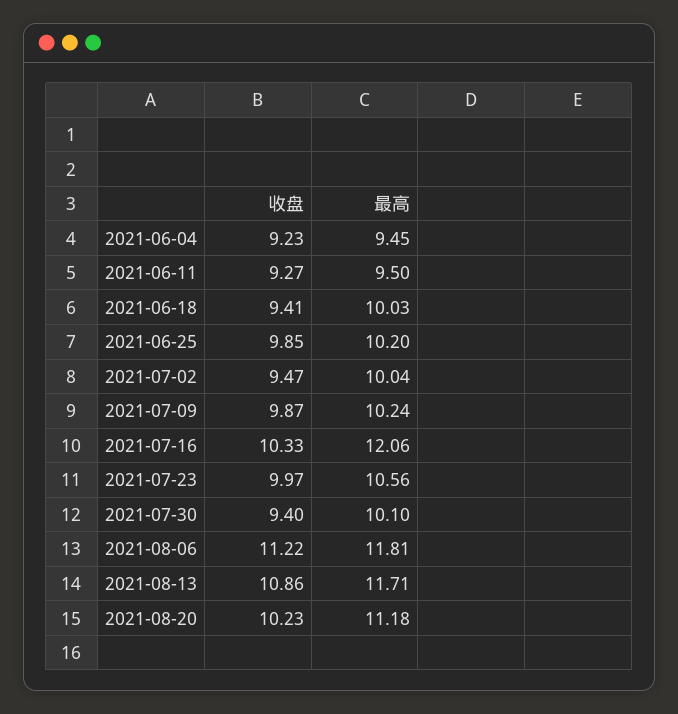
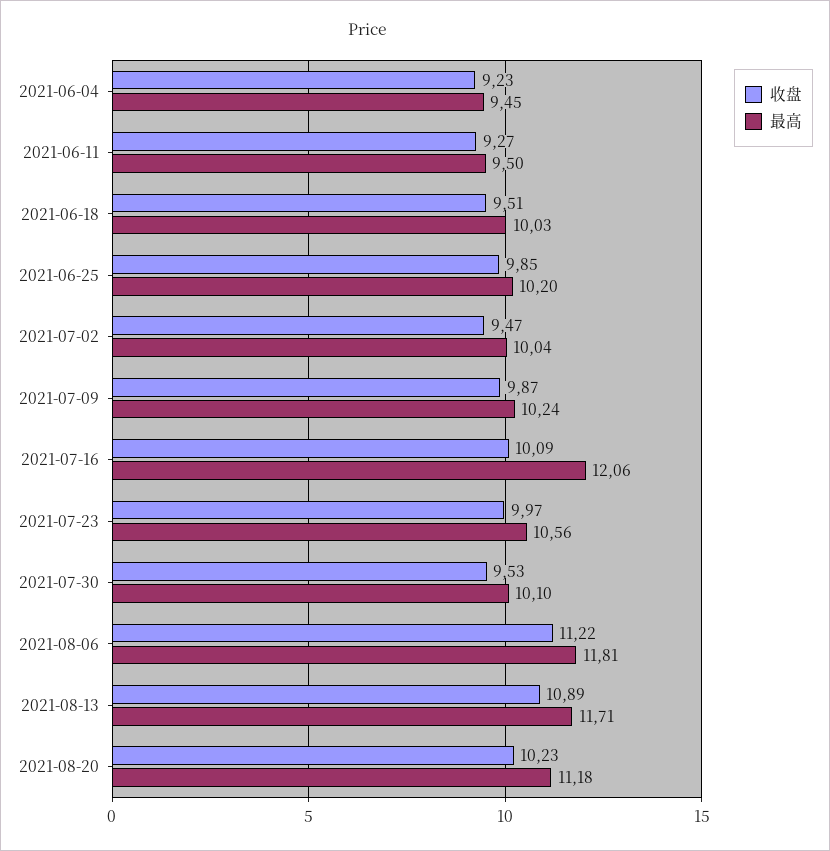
  {
    "收盘": {
      "2021-06-04": 9.23,
      "2021-06-11": 9.27,
-     "2021-06-18": 9.41,
+     "2021-06-18": 9.51,
      "2021-06-25": 9.85,
      "2021-07-02": 9.47,
      "2021-07-09": 9.87,
-     "2021-07-16": 10.33,
+     "2021-07-16": 10.09,
      "2021-07-23": 9.97,
-     "2021-07-30": 9.4,
+     "2021-07-30": 9.53,
      "2021-08-06": 11.22,
-     "2021-08-13": 10.86,
+     "2021-08-13": 10.89,
      "2021-08-20": 10.23
    },
    "最高": {
      "2021-06-04": 9.45,
      "2021-06-11": 9.5,
      "2021-06-18": 10.03,
      "2021-06-25": 10.2,
      "2021-07-02": 10.04,
      "2021-07-09": 10.24,
      "2021-07-16": 12.06,
      "2021-07-23": 10.56,
      "2021-07-30": 10.1,
      "2021-08-06": 11.81,
      "2021-08-13": 11.71,
      "2021-08-20": 11.18
    }
  }

